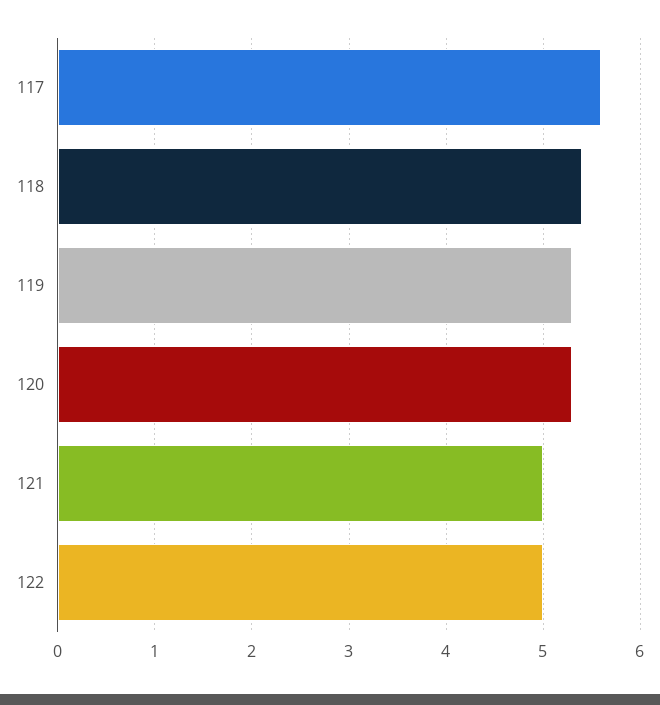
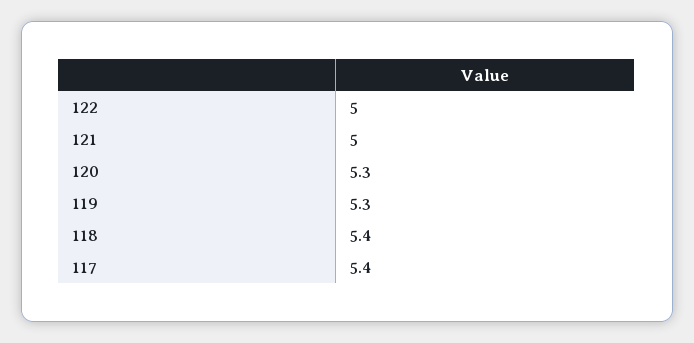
  {
-   "117": 5.6,
+   "117": 5.4,
    "118": 5.4,
    "119": 5.3,
    "120": 5.3,
    "121": 5,
    "122": 5
  }

